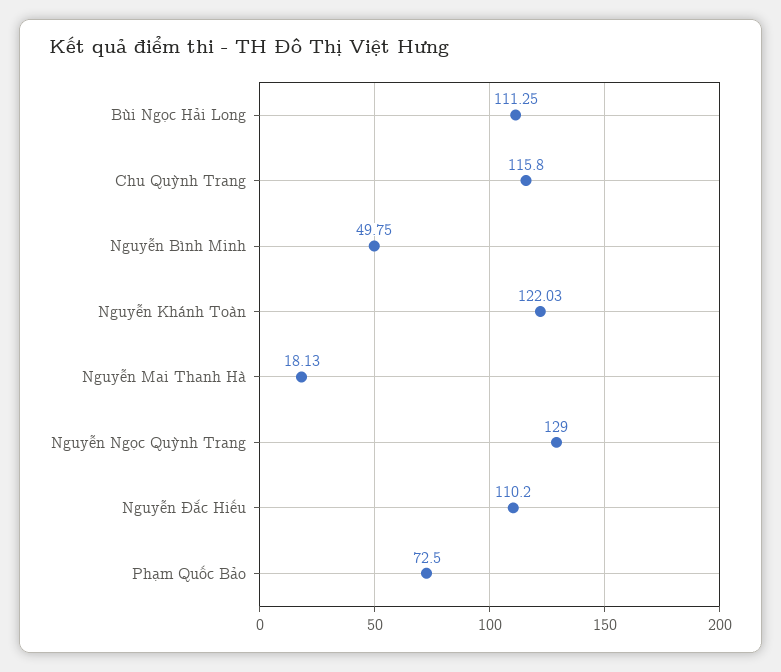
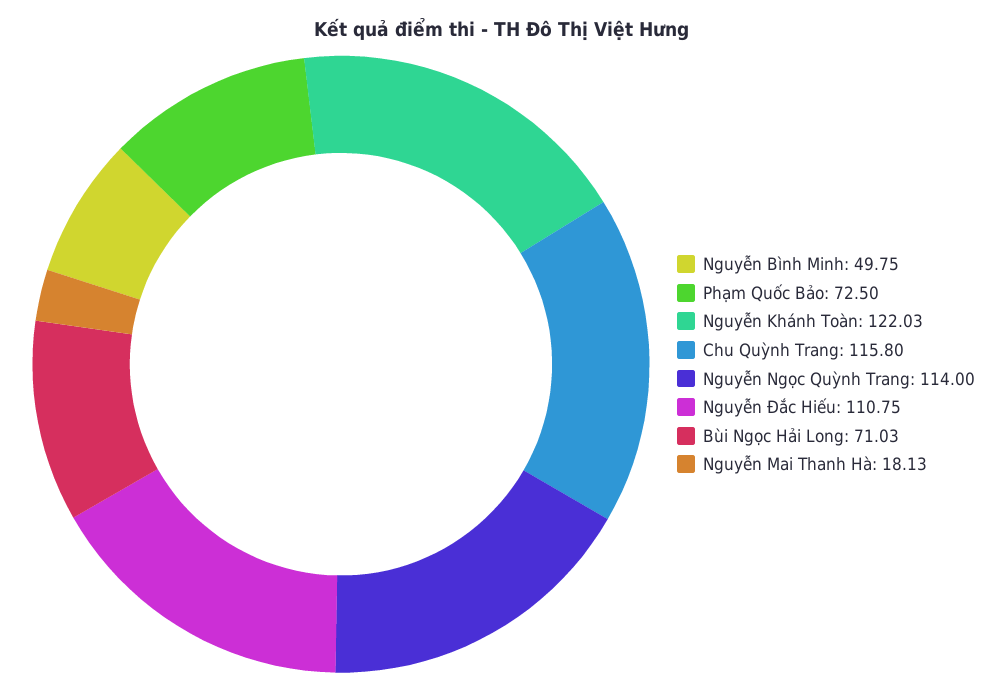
  {
-   "Bùi Ngọc Hải Long": 111.25,
+   "Bùi Ngọc Hải Long": 71.03,
    "Chu Quỳnh Trang": 115.8,
    "Nguyễn Bình Minh": 49.75,
    "Nguyễn Khánh Toàn": 122.03,
    "Nguyễn Mai Thanh Hà": 18.13,
-   "Nguyễn Ngọc Quỳnh Trang": 129,
+   "Nguyễn Ngọc Quỳnh Trang": 114,
-   "Nguyễn Đắc Hiếu": 110.2,
+   "Nguyễn Đắc Hiếu": 110.75,
    "Phạm Quốc Bảo": 72.5
  }

